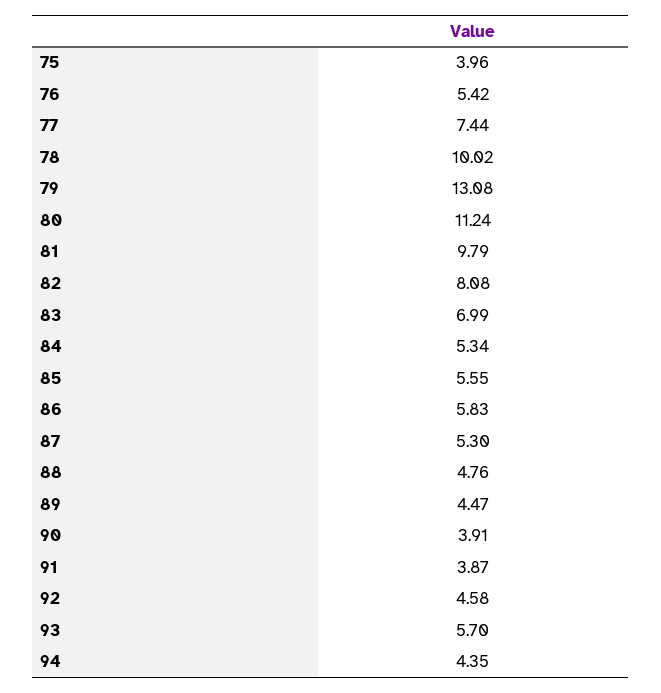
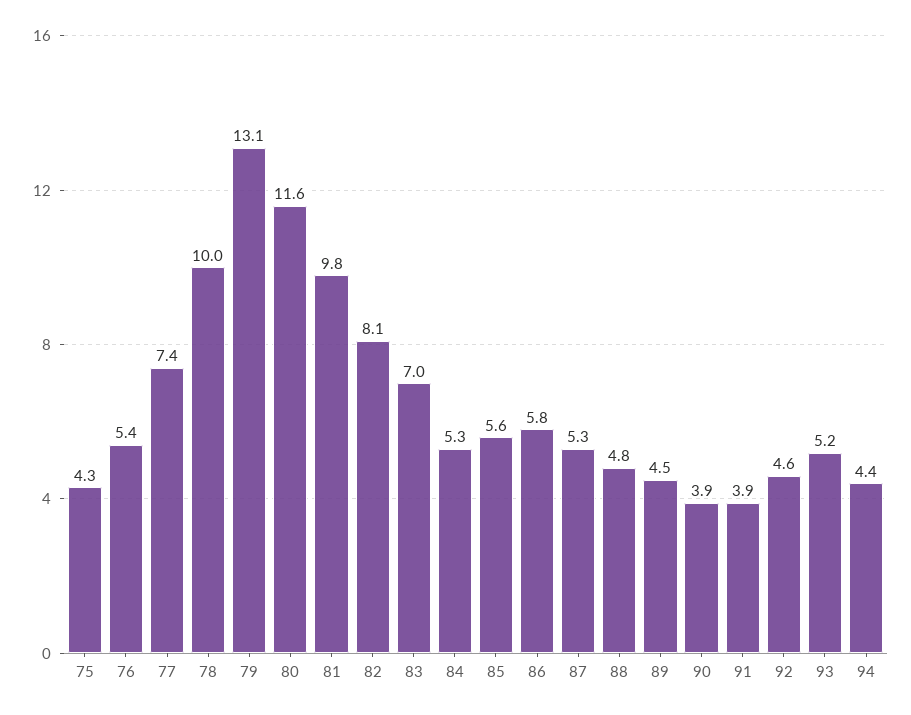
  {
-   "75": 3.96,
+   "75": 4.3,
    "76": 5.42,
    "77": 7.44,
    "78": 10.02,
    "79": 13.08,
-   "80": 11.24,
+   "80": 11.6,
    "81": 9.79,
    "82": 8.08,
    "83": 6.99,
    "84": 5.34,
    "85": 5.55,
    "86": 5.83,
    "87": 5.3,
    "88": 4.76,
    "89": 4.47,
    "90": 3.91,
    "91": 3.87,
    "92": 4.58,
-   "93": 5.7,
+   "93": 5.2,
    "94": 4.35
  }

